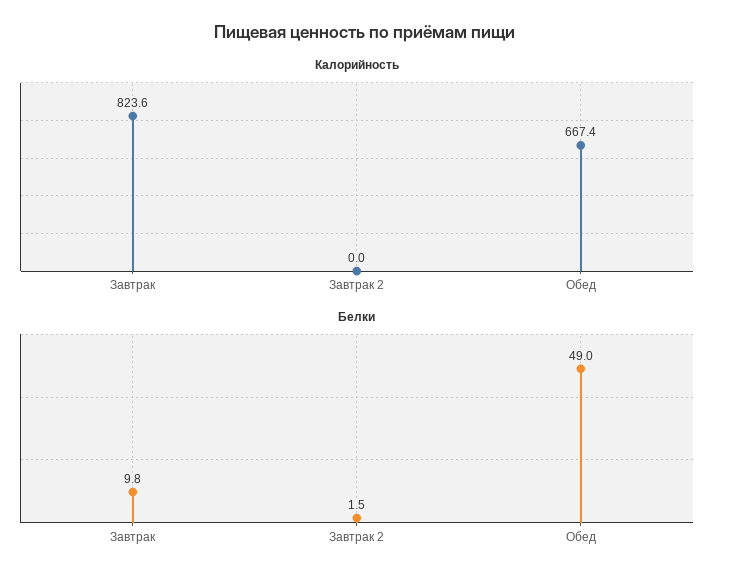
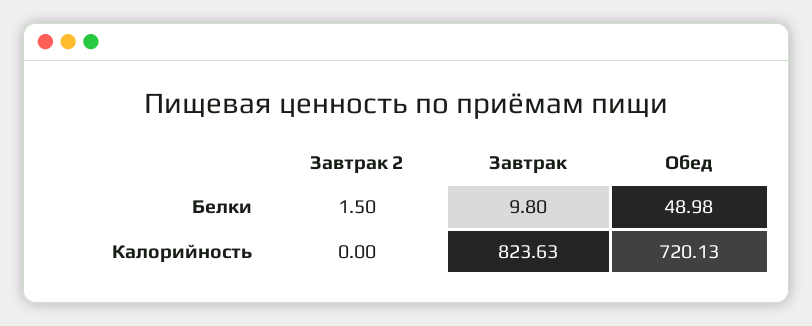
  {
    "Калорийность": {
      "Завтрак": 823.63,
      "Завтрак 2": 0,
-     "Обед": 667.4
+     "Обед": 720.13
    },
    "Белки": {
      "Завтрак": 9.8,
      "Завтрак 2": 1.5,
      "Обед": 48.98
    }
  }

